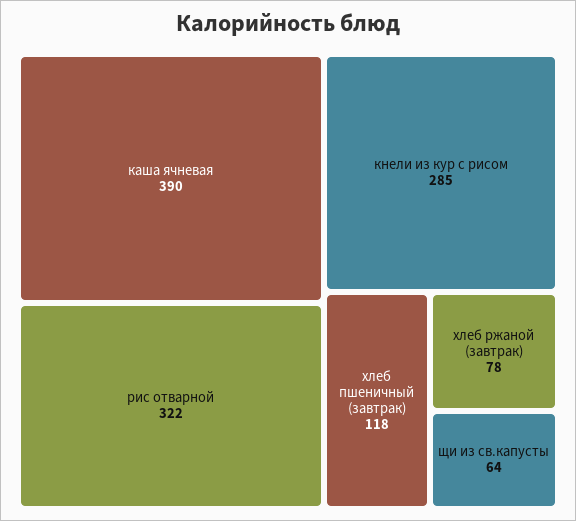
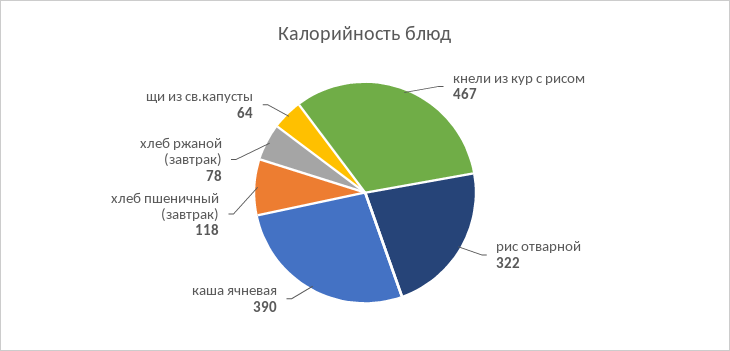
  {
    "каша ячневая": 390,
    "рис отварной": 322,
-   "кнели из кур с рисом": 285,
+   "кнели из кур с рисом": 467,
    "хлеб пшеничный (завтрак)": 118,
    "хлеб ржаной (завтрак)": 78,
    "щи из св.капусты": 64
  }

